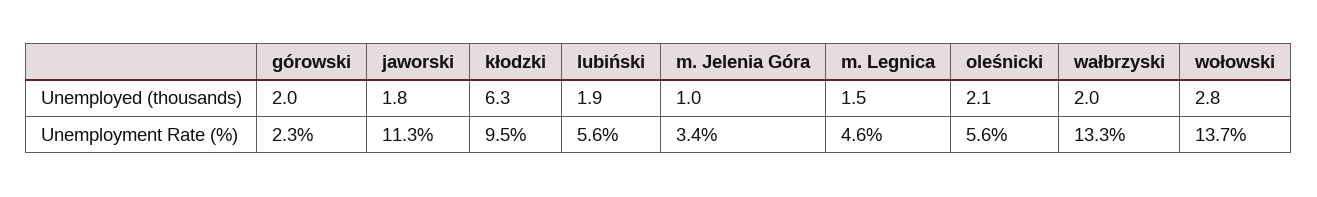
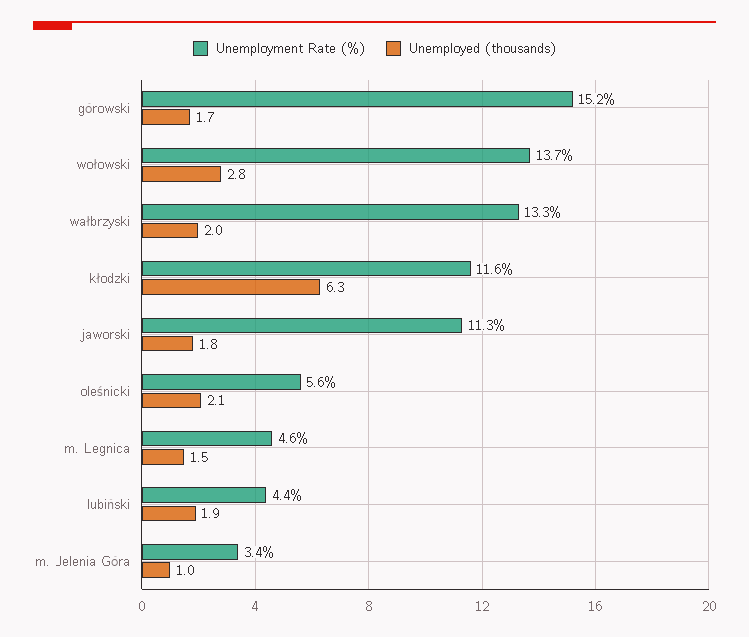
  {
    "Unemployed (thousands)": {
-     "górowski": 2,
+     "górowski": 1.7,
      "jaworski": 1.8,
      "kłodzki": 6.3,
      "lubiński": 1.9,
      "m. Jelenia Góra": 1,
      "m. Legnica": 1.5,
      "oleśnicki": 2.1,
      "wałbrzyski": 2,
      "wołowski": 2.8
    },
    "Unemployment Rate (%)": {
-     "górowski": 2.3,
+     "górowski": 15.2,
      "jaworski": 11.3,
-     "kłodzki": 9.5,
+     "kłodzki": 11.6,
-     "lubiński": 5.6,
+     "lubiński": 4.4,
      "m. Jelenia Góra": 3.4,
      "m. Legnica": 4.6,
      "oleśnicki": 5.6,
      "wałbrzyski": 13.3,
      "wołowski": 13.7
    }
  }

